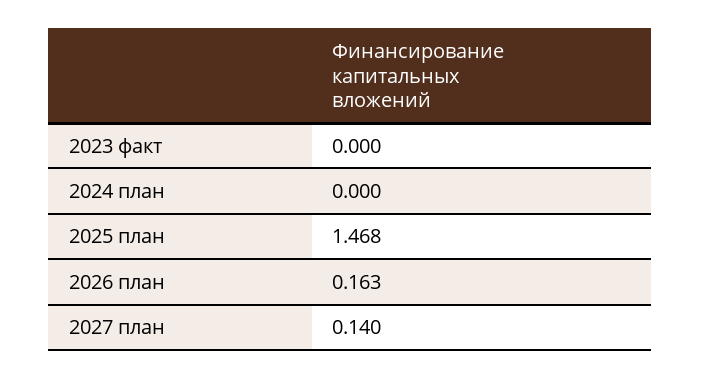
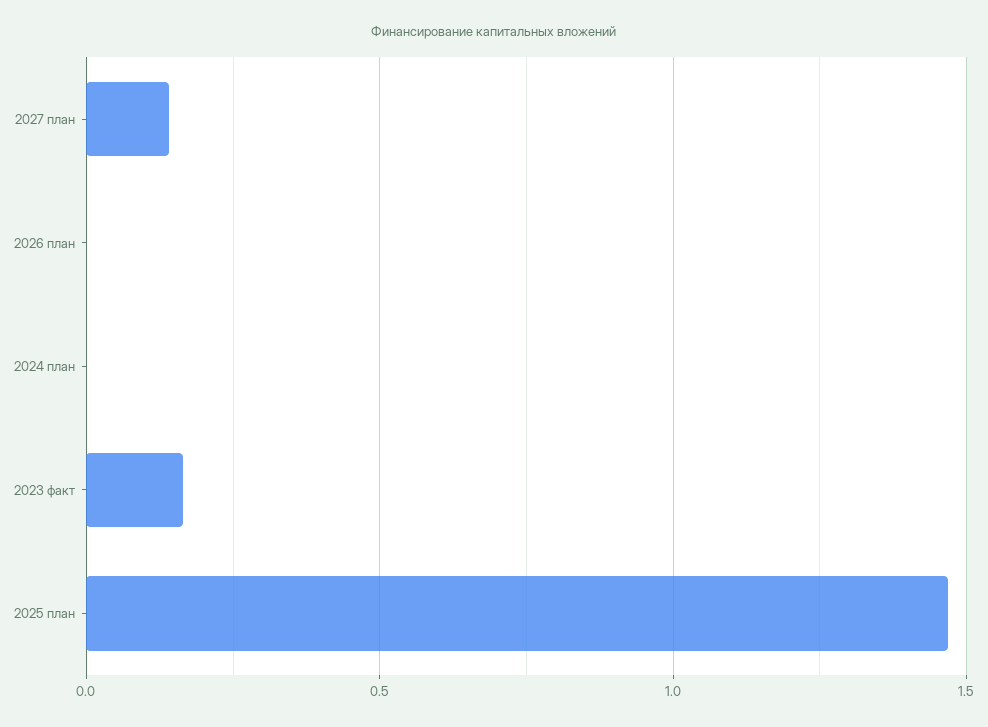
  {
-   "2023 факт": 0,
+   "2023 факт": 0.15,
    "2024 план": 0,
    "2025 план": 1.468,
-   "2026 план": 0.163,
+   "2026 план": 0,
    "2027 план": 0.14
  }

